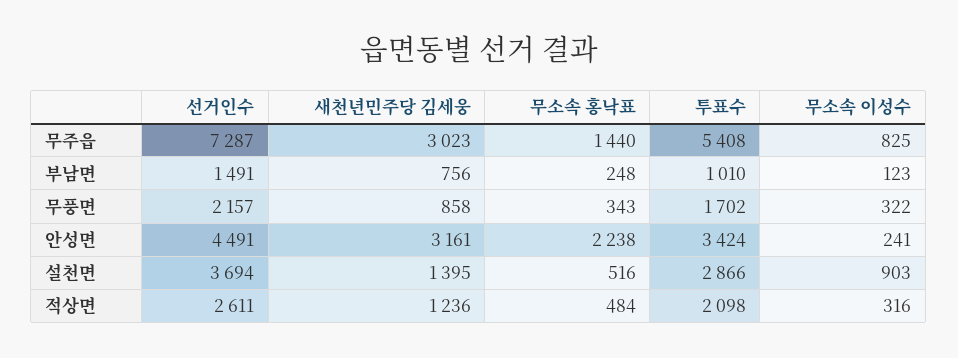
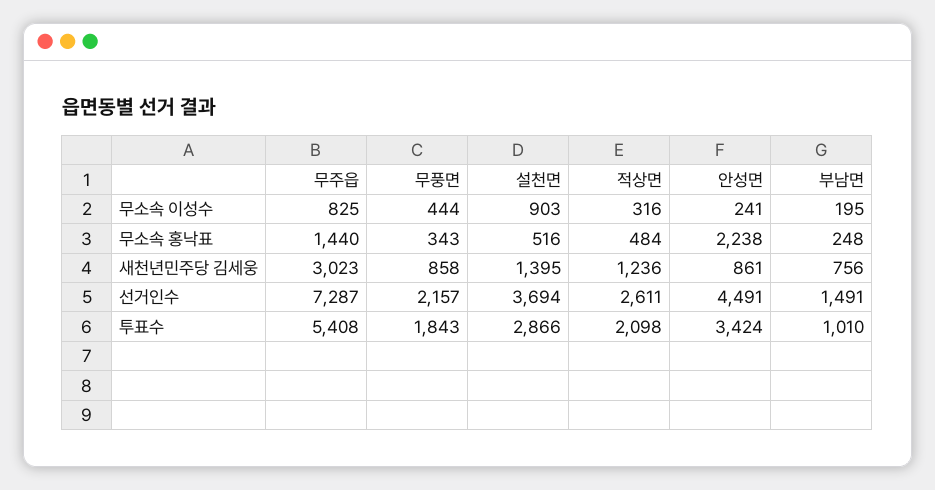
  {
    "선거인수": {
      "무주읍": 7287,
      "부남면": 1491,
      "무풍면": 2157,
      "안성면": 4491,
      "설천면": 3694,
      "적상면": 2611
    },
    "새천년민주당 김세웅": {
      "무주읍": 3023,
      "부남면": 756,
      "무풍면": 858,
-     "안성면": 3161,
+     "안성면": 861,
      "설천면": 1395,
      "적상면": 1236
    },
    "무소속 홍낙표": {
      "무주읍": 1440,
      "부남면": 248,
      "무풍면": 343,
      "안성면": 2238,
      "설천면": 516,
      "적상면": 484
    },
    "투표수": {
      "무주읍": 5408,
      "부남면": 1010,
-     "무풍면": 1702,
+     "무풍면": 1843,
      "안성면": 3424,
      "설천면": 2866,
      "적상면": 2098
    },
    "무소속 이성수": {
      "무주읍": 825,
-     "부남면": 123,
+     "부남면": 195,
-     "무풍면": 322,
+     "무풍면": 444,
      "안성면": 241,
      "설천면": 903,
      "적상면": 316
    }
  }

